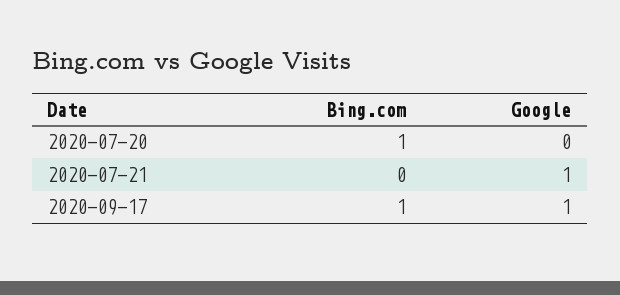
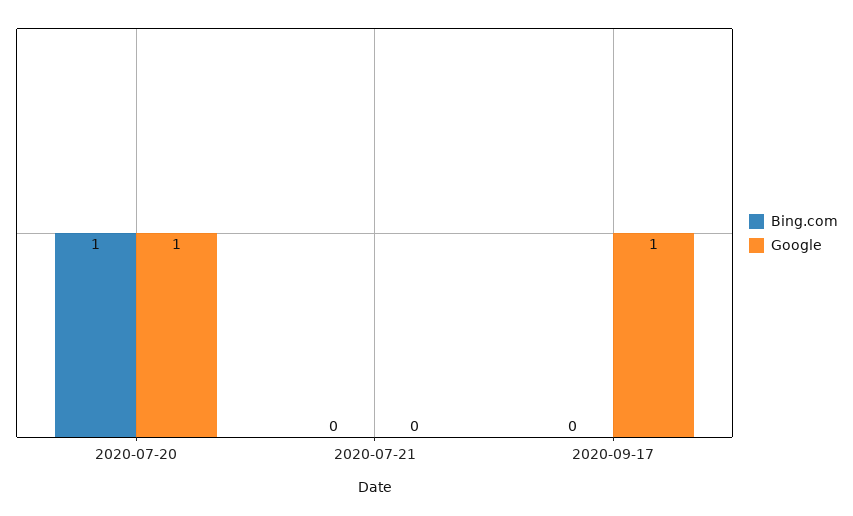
  {
    "Bing.com": {
      "2020-07-20": 1,
      "2020-07-21": 0,
-     "2020-09-17": 1
+     "2020-09-17": 0
    },
    "Google": {
-     "2020-07-20": 0,
+     "2020-07-20": 1,
-     "2020-07-21": 1,
+     "2020-07-21": 0,
      "2020-09-17": 1
    }
  }

